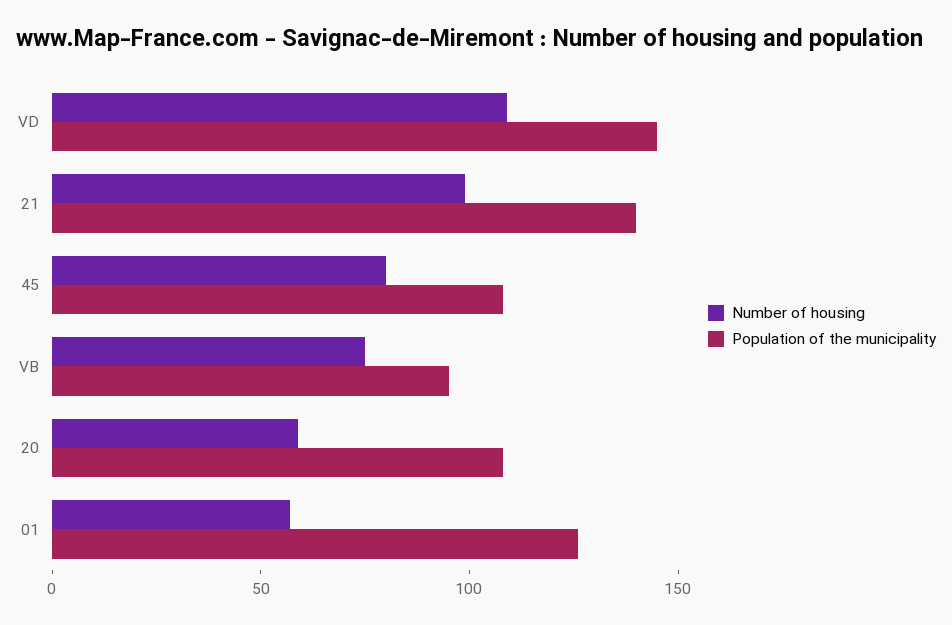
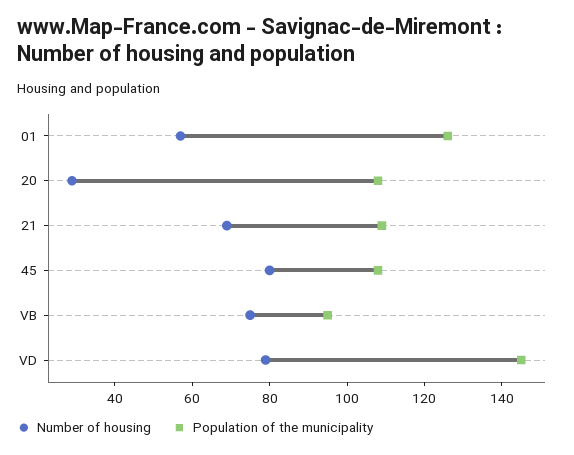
  {
    "Number of housing": {
-     "VD": 110,
+     "VD": 80,
-     "21": 100,
+     "21": 70,
      "45": 80,
      "VB": 75,
-     "20": 60,
+     "20": 30,
      "01": 55
    },
    "Population of the municipality": {
      "VD": 145,
-     "21": 140,
+     "21": 110,
      "45": 110,
      "VB": 95,
      "20": 110,
      "01": 125
    }
  }

